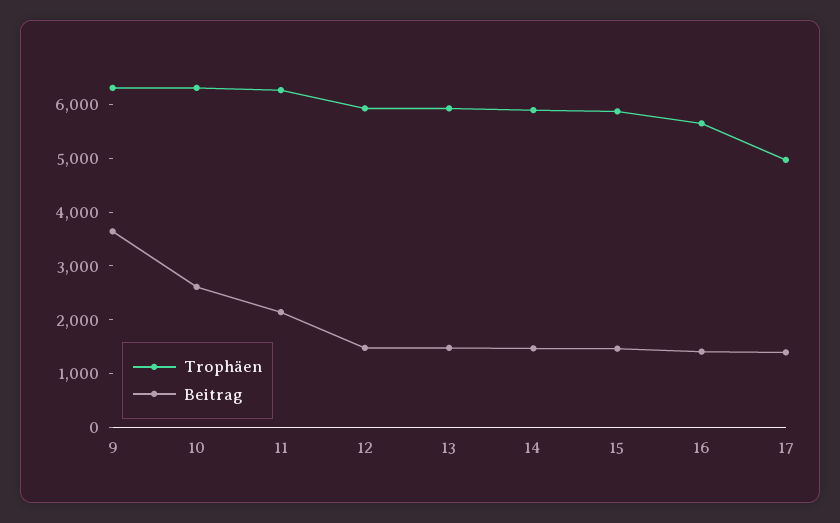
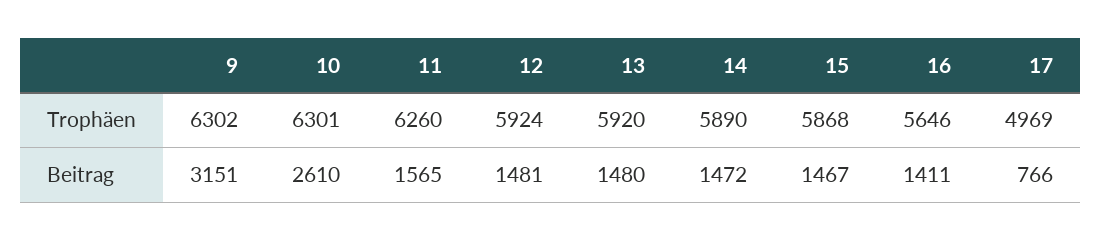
  {
    "Trophäen": {
      "9": 6302,
      "10": 6301,
      "11": 6260,
      "12": 5924,
      "13": 5920,
      "14": 5890,
      "15": 5868,
      "16": 5646,
      "17": 4969
    },
    "Beitrag": {
-     "9": 3600,
+     "9": 3151,
      "10": 2610,
-     "11": 2200,
+     "11": 1565,
      "12": 1481,
      "13": 1480,
      "14": 1472,
      "15": 1467,
      "16": 1411,
-     "17": 1400
+     "17": 766
    }
  }

